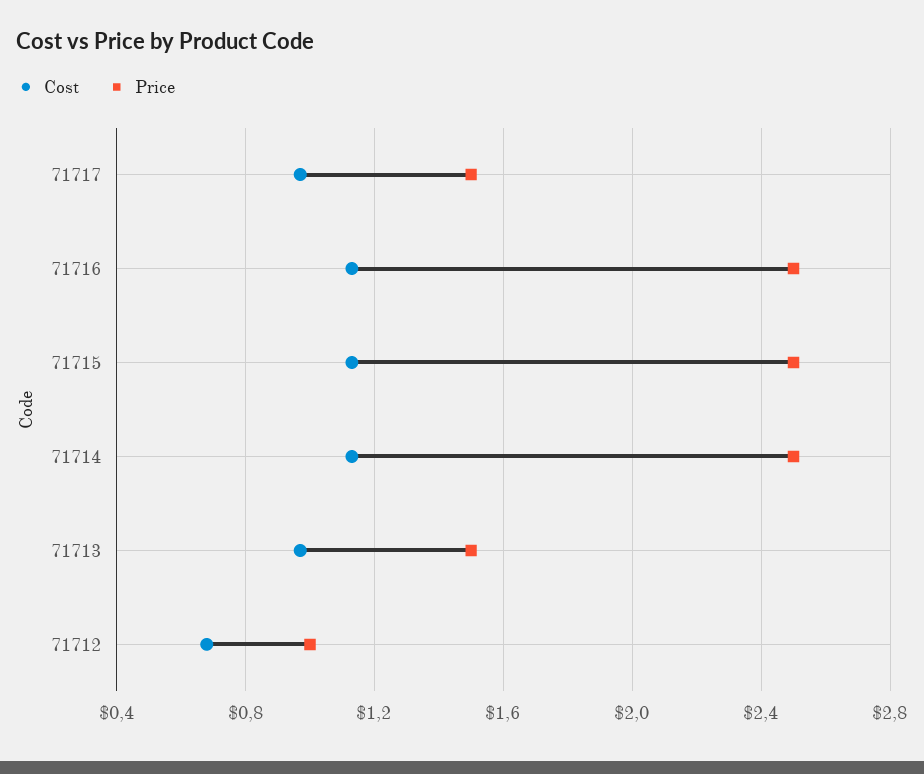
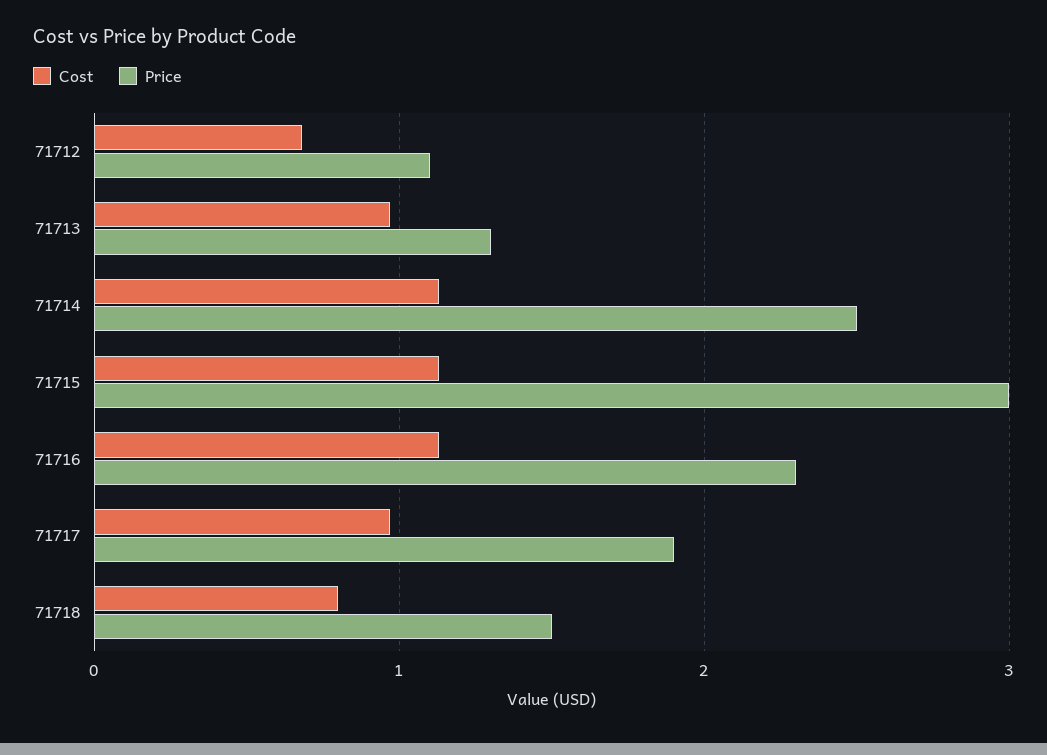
  {
    "Cost": {
      "71717": 0.95,
      "71716": 1.15,
      "71715": 1.15,
      "71714": 1.15,
      "71713": 0.95,
-     "71712": 0.7
+     "71712": 0.7,
+     "71718": 0.8
    },
    "Price": {
-     "71717": 1.5,
+     "71717": 1.9,
-     "71716": 2.5,
+     "71716": 2.3,
-     "71715": 2.5,
+     "71715": 3,
      "71714": 2.5,
-     "71713": 1.5,
+     "71713": 1.3,
-     "71712": 1
+     "71712": 1.1,
+     "71718": 1.5
    }
  }

